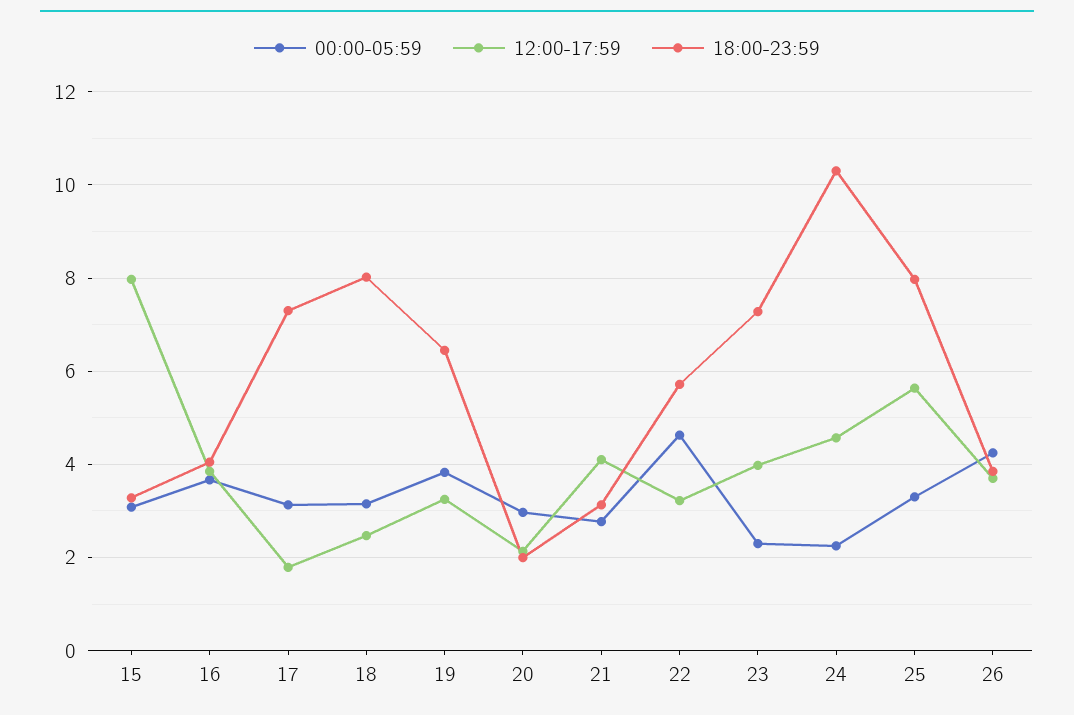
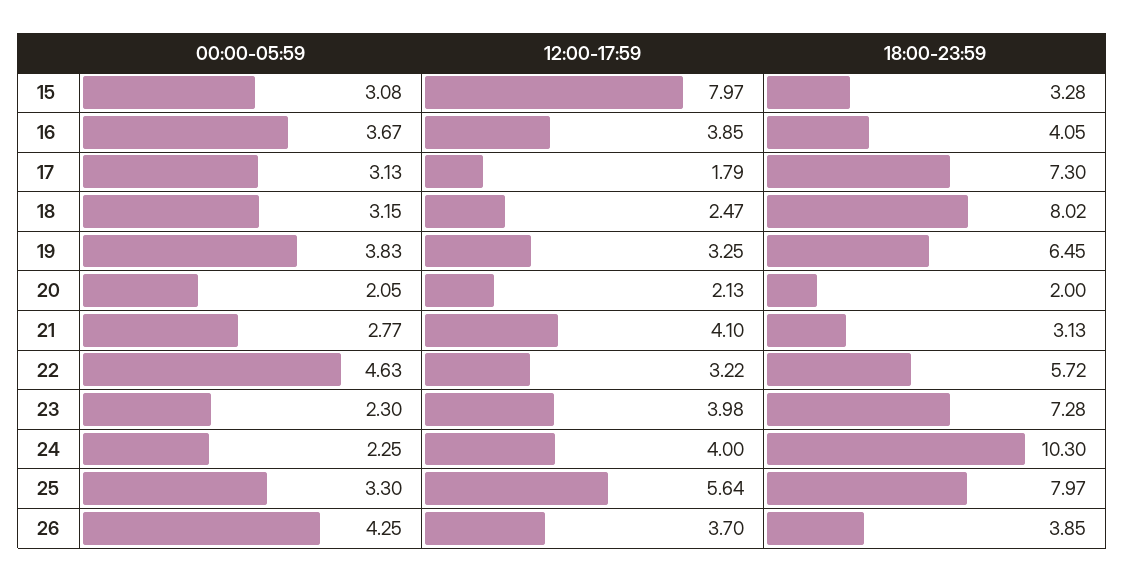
  {
    "00:00-05:59": {
      "15": 3.08,
      "16": 3.67,
      "17": 3.13,
      "18": 3.15,
      "19": 3.83,
-     "20": 3,
+     "20": 2.05,
      "21": 2.77,
      "22": 4.63,
      "23": 2.3,
      "24": 2.25,
      "25": 3.3,
      "26": 4.25
    },
    "12:00-17:59": {
      "15": 7.97,
      "16": 3.85,
      "17": 1.79,
      "18": 2.47,
      "19": 3.25,
      "20": 2.13,
      "21": 4.1,
      "22": 3.22,
      "23": 3.98,
-     "24": 4.6,
+     "24": 4,
      "25": 5.64,
      "26": 3.7
    },
    "18:00-23:59": {
      "15": 3.28,
      "16": 4.05,
      "17": 7.3,
      "18": 8.02,
      "19": 6.45,
      "20": 2,
      "21": 3.13,
      "22": 5.72,
      "23": 7.28,
      "24": 10.3,
      "25": 7.97,
      "26": 3.85
    }
  }

